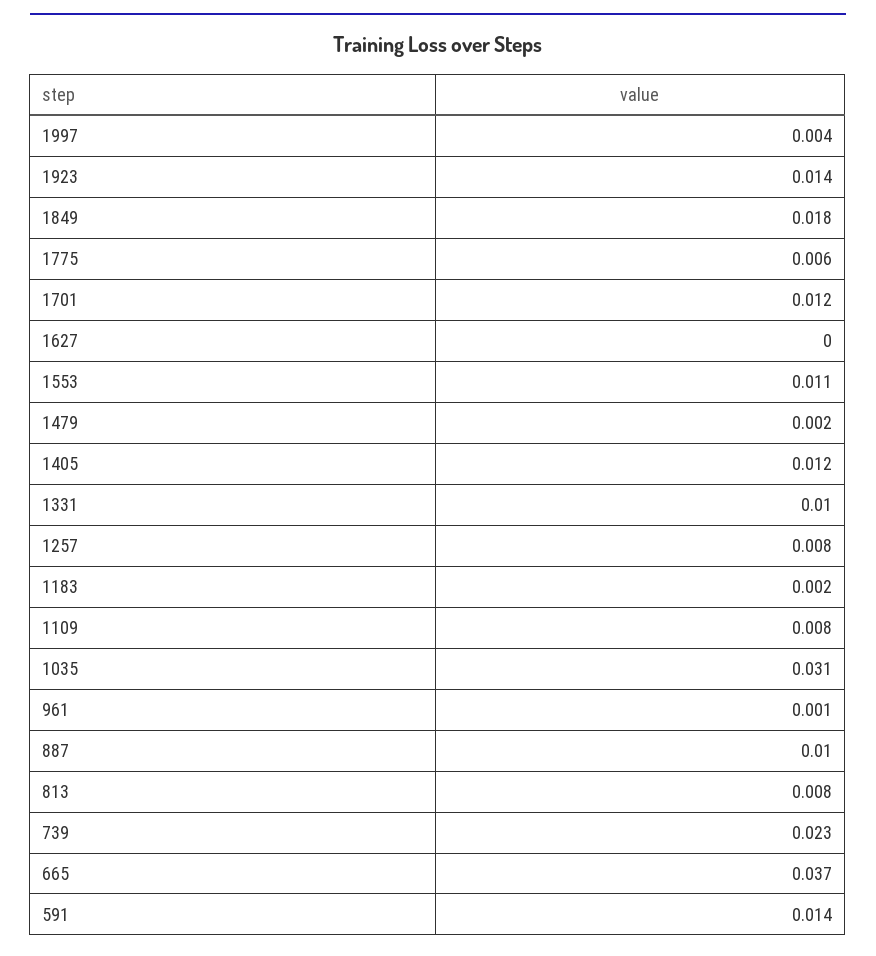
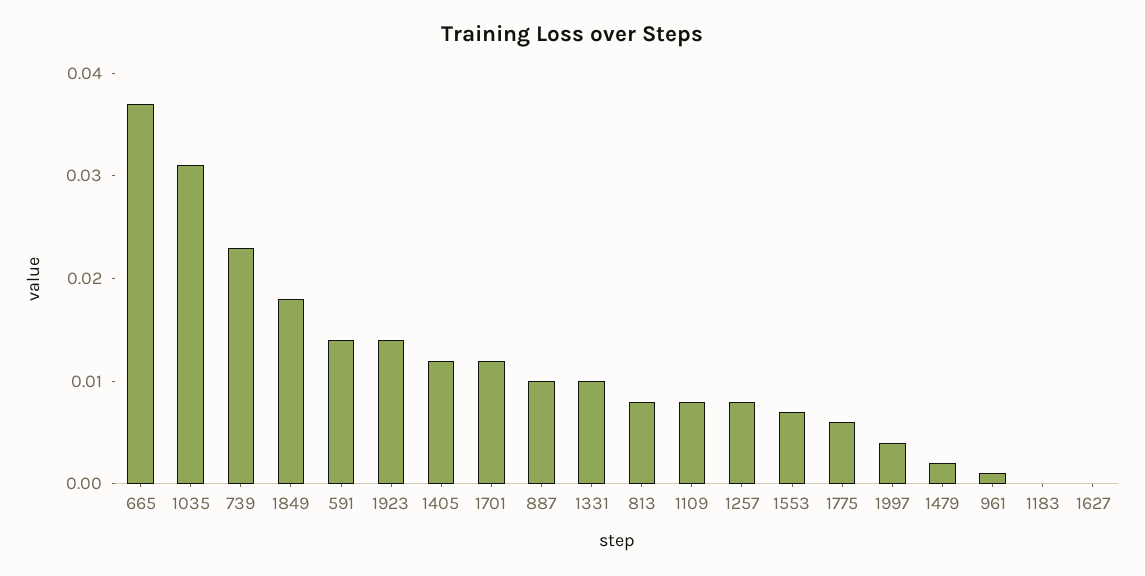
  {
    "1997": 0.004,
    "1923": 0.014,
    "1849": 0.018,
    "1775": 0.006,
    "1701": 0.012,
    "1627": 0,
-   "1553": 0.011,
+   "1553": 0.007,
    "1479": 0.002,
    "1405": 0.012,
    "1331": 0.01,
    "1257": 0.008,
-   "1183": 0.002,
+   "1183": 0,
    "1109": 0.008,
    "1035": 0.031,
    "961": 0.001,
    "887": 0.01,
    "813": 0.008,
    "739": 0.023,
    "665": 0.037,
    "591": 0.014
  }

